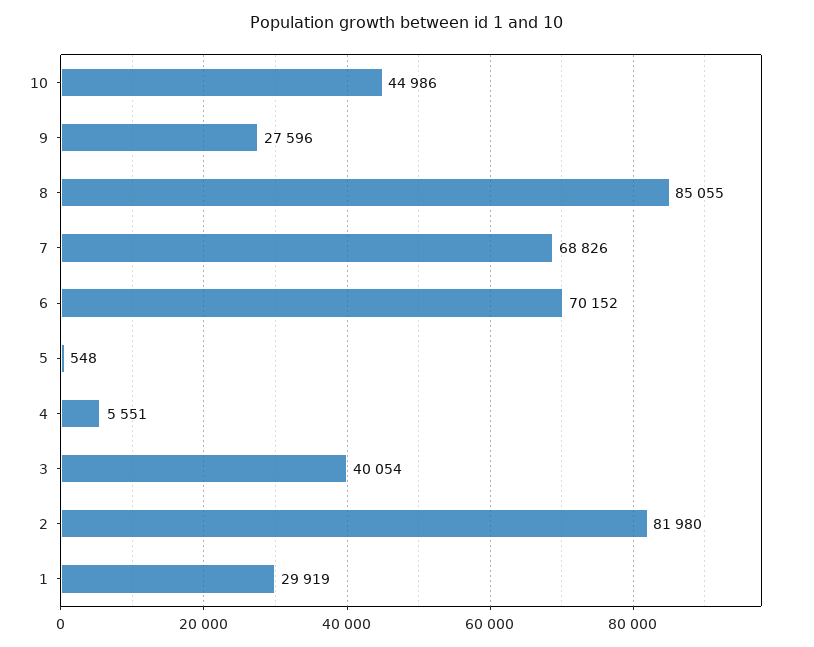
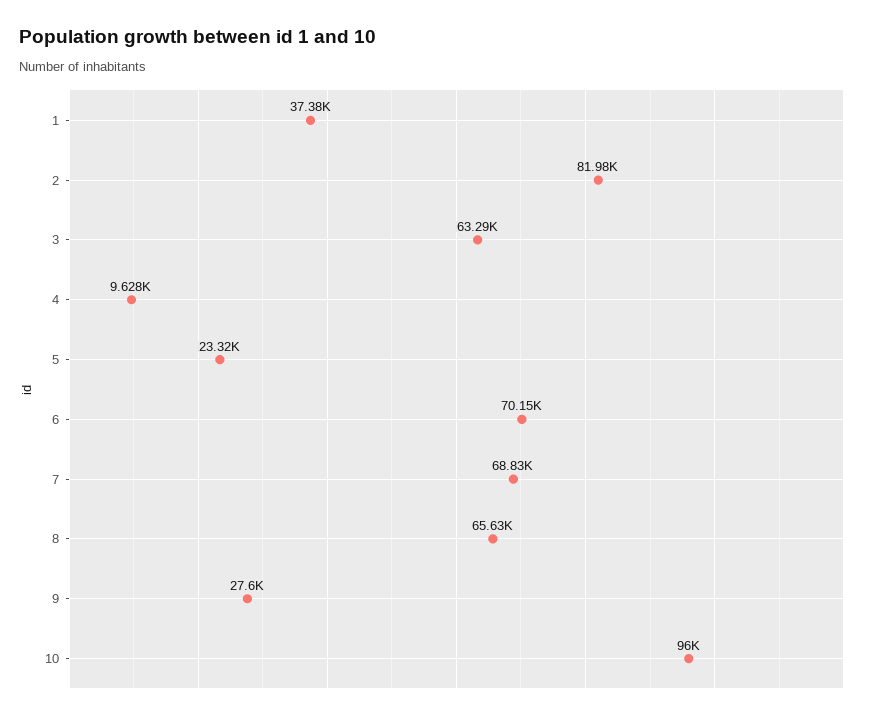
  {
-   "10": 44986,
+   "10": 96000,
    "9": 27596,
-   "8": 85055,
+   "8": 65630,
    "7": 68826,
    "6": 70152,
-   "5": 548,
+   "5": 23320,
-   "4": 5551,
+   "4": 9628,
-   "3": 40054,
+   "3": 63290,
    "2": 81980,
-   "1": 29919
+   "1": 37380
  }

